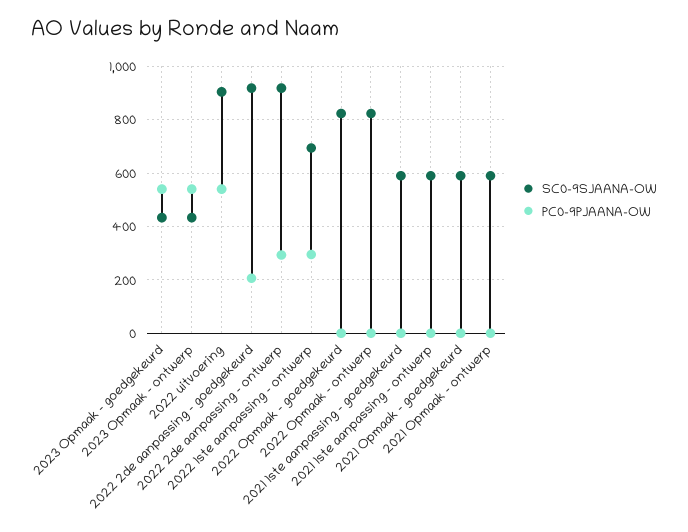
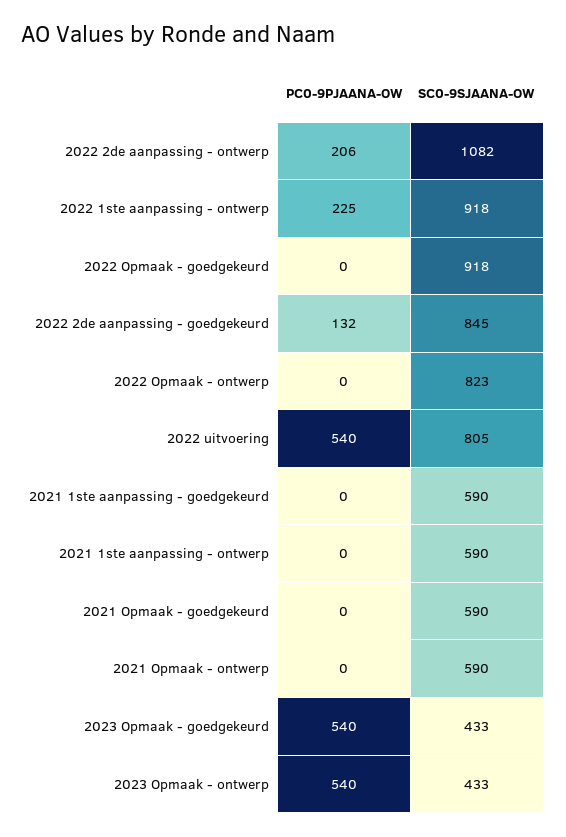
  {
    "SC0-9SJAANA-OW": {
      "2023 Opmaak - goedgekeurd": 433,
      "2023 Opmaak - ontwerp": 433,
-     "2022 uitvoering": 900,
+     "2022 uitvoering": 805,
-     "2022 2de aanpassing - goedgekeurd": 925,
+     "2022 2de aanpassing - goedgekeurd": 845,
-     "2022 2de aanpassing - ontwerp": 925,
+     "2022 2de aanpassing - ontwerp": 1082,
-     "2022 1ste aanpassing - ontwerp": 700,
+     "2022 1ste aanpassing - ontwerp": 918,
-     "2022 Opmaak - goedgekeurd": 825,
+     "2022 Opmaak - goedgekeurd": 918,
      "2022 Opmaak - ontwerp": 823,
      "2021 1ste aanpassing - goedgekeurd": 590,
      "2021 1ste aanpassing - ontwerp": 590,
      "2021 Opmaak - goedgekeurd": 590,
      "2021 Opmaak - ontwerp": 590
    },
    "PC0-9PJAANA-OW": {
      "2023 Opmaak - goedgekeurd": 540,
      "2023 Opmaak - ontwerp": 540,
      "2022 uitvoering": 540,
-     "2022 2de aanpassing - goedgekeurd": 200,
+     "2022 2de aanpassing - goedgekeurd": 132,
-     "2022 2de aanpassing - ontwerp": 300,
+     "2022 2de aanpassing - ontwerp": 206,
-     "2022 1ste aanpassing - ontwerp": 300,
+     "2022 1ste aanpassing - ontwerp": 225,
      "2022 Opmaak - goedgekeurd": 0,
      "2022 Opmaak - ontwerp": 0,
      "2021 1ste aanpassing - goedgekeurd": 0,
      "2021 1ste aanpassing - ontwerp": 0,
      "2021 Opmaak - goedgekeurd": 0,
      "2021 Opmaak - ontwerp": 0
    }
  }

